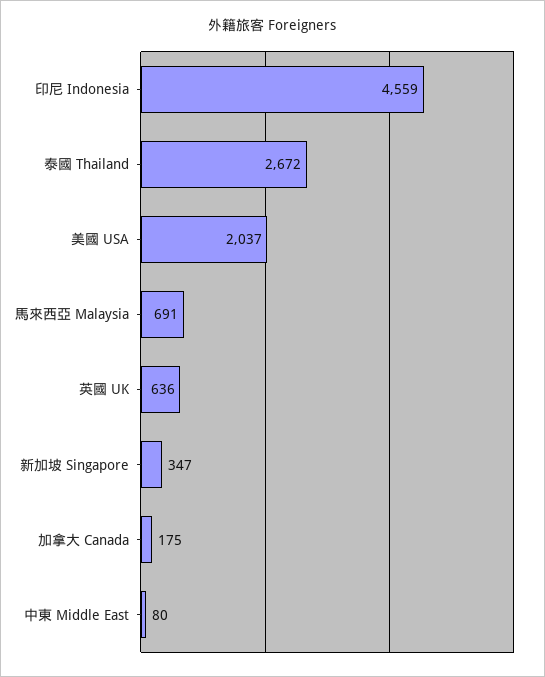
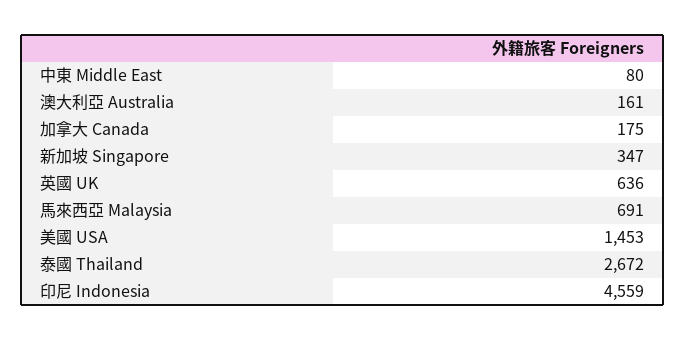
  {
    "印尼 Indonesia": 4559,
    "泰國 Thailand": 2672,
-   "美國 USA": 2037,
+   "美國 USA": 1453,
    "馬來西亞 Malaysia": 691,
    "英國 UK": 636,
    "新加坡 Singapore": 347,
    "加拿大 Canada": 175,
-   "中東 Middle East": 80
+   "中東 Middle East": 80,
+   "澳大利亞 Australia": 161
  }

